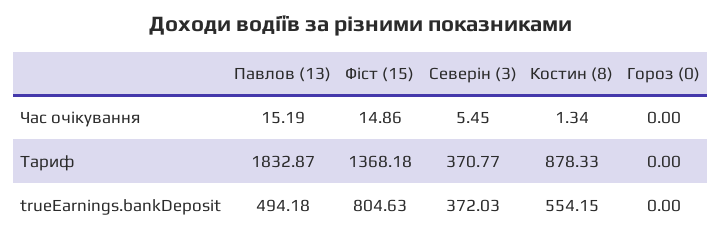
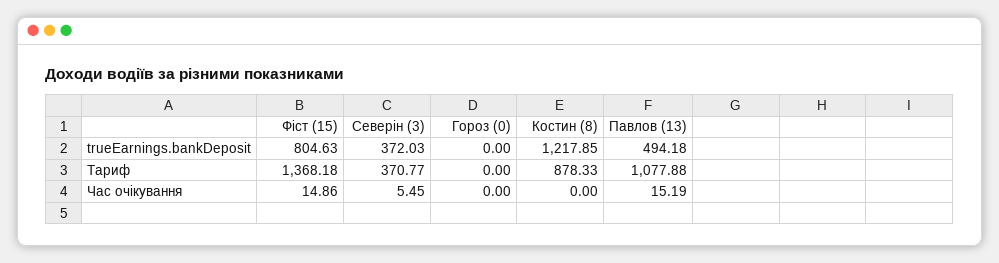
  {
    "Павлов (13)": {
      "Час очікування": 15.19,
-     "Тариф": 1832.87,
+     "Тариф": 1077.88,
      "trueEarnings.bankDeposit": 494.18
    },
    "Фіст (15)": {
      "Час очікування": 14.86,
      "Тариф": 1368.18,
      "trueEarnings.bankDeposit": 804.63
    },
    "Северін (3)": {
      "Час очікування": 5.45,
      "Тариф": 370.77,
      "trueEarnings.bankDeposit": 372.03
    },
    "Костин (8)": {
-     "Час очікування": 1.34,
+     "Час очікування": 0,
      "Тариф": 878.33,
-     "trueEarnings.bankDeposit": 554.15
+     "trueEarnings.bankDeposit": 1217.85
    },
    "Гороз (0)": {
      "Час очікування": 0,
      "Тариф": 0,
      "trueEarnings.bankDeposit": 0
    }
  }

